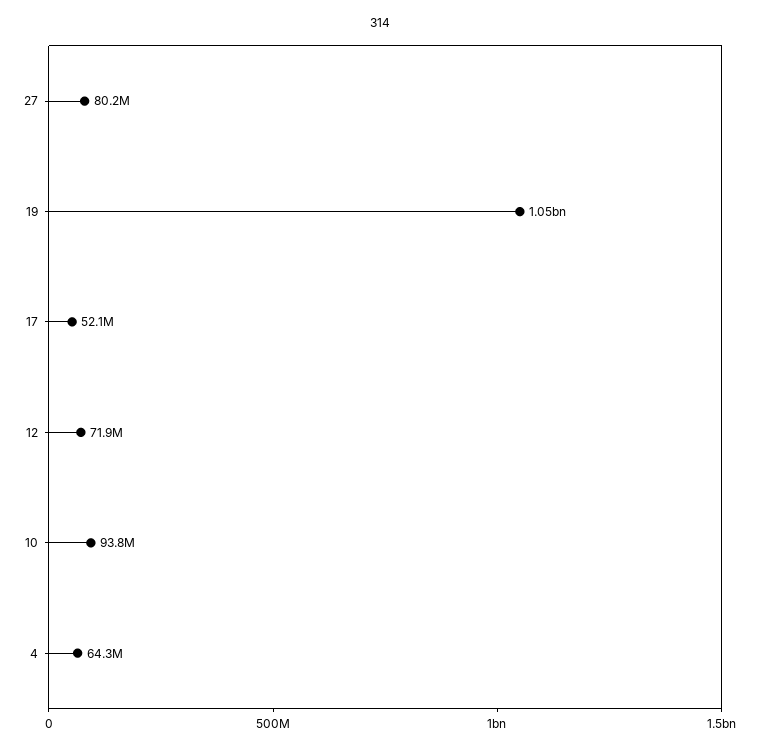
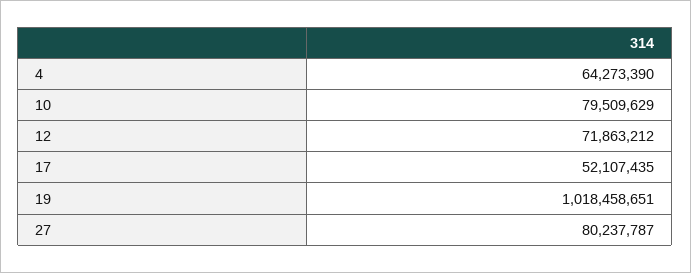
  {
    "27": 80237787,
-   "19": 1050000000,
+   "19": 1018458651,
    "17": 52107435,
    "12": 71863212,
-   "10": 93800000,
+   "10": 79509629,
    "4": 64273390
  }

